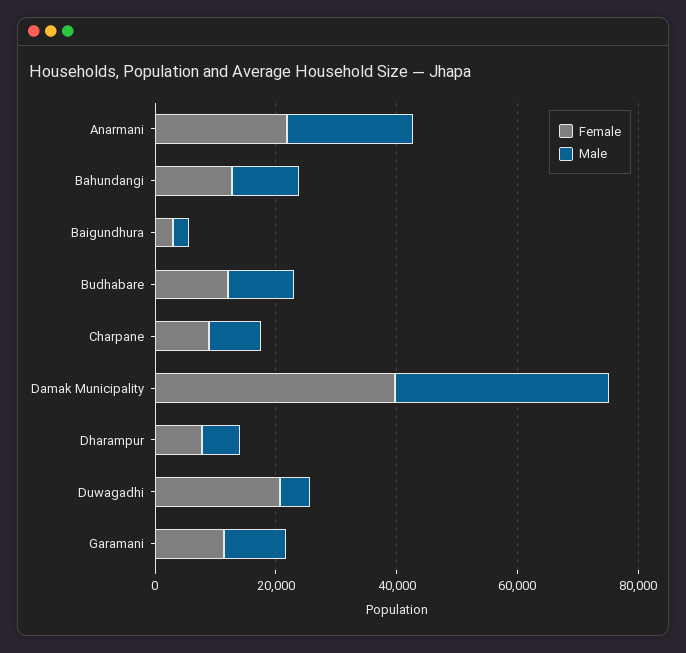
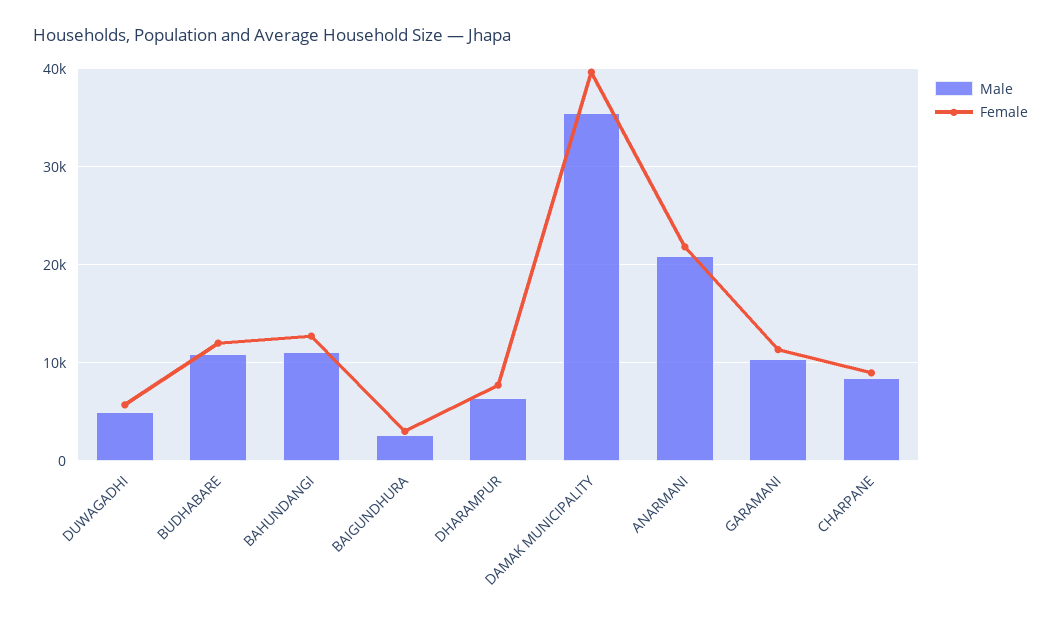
  {
    "Female": {
      "Anarmani": 22000,
      "Bahundangi": 13000,
      "Baigundhura": 3000,
      "Budhabare": 12000,
      "Charpane": 9000,
      "Damak Municipality": 40000,
      "Dharampur": 8000,
-     "Duwagadhi": 20000,
+     "Duwagadhi": 6000,
      "Garamani": 11000
    },
    "Male": {
      "Anarmani": 21000,
      "Bahundangi": 11000,
      "Baigundhura": 3000,
      "Budhabare": 11000,
      "Charpane": 8000,
      "Damak Municipality": 35000,
      "Dharampur": 6000,
      "Duwagadhi": 5000,
      "Garamani": 10000
    }
  }

